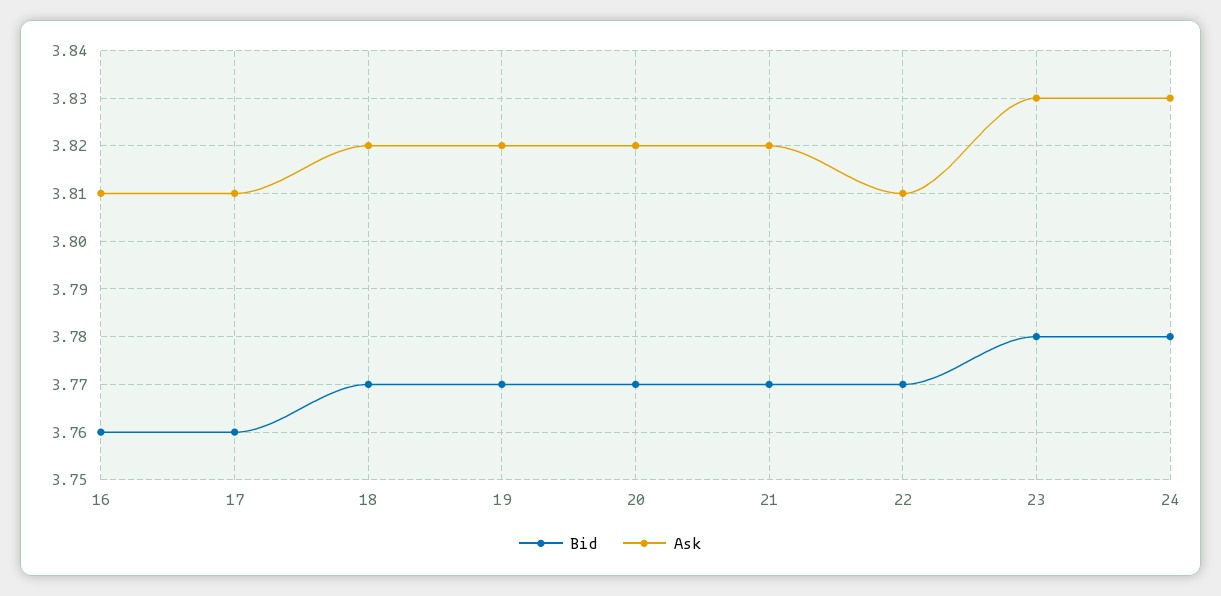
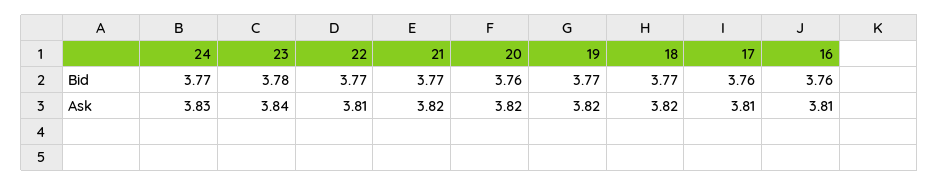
  {
    "Bid": {
      "16": 3.76,
      "17": 3.76,
      "18": 3.77,
      "19": 3.77,
-     "20": 3.77,
+     "20": 3.76,
      "21": 3.77,
      "22": 3.77,
      "23": 3.78,
-     "24": 3.78
+     "24": 3.77
    },
    "Ask": {
      "16": 3.81,
      "17": 3.81,
      "18": 3.82,
      "19": 3.82,
      "20": 3.82,
      "21": 3.82,
      "22": 3.81,
-     "23": 3.83,
+     "23": 3.84,
      "24": 3.83
    }
  }

